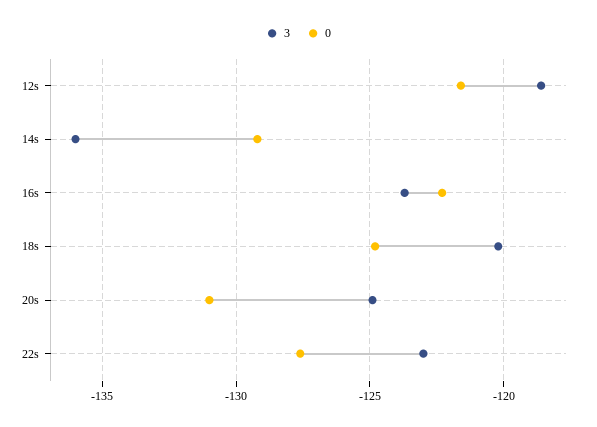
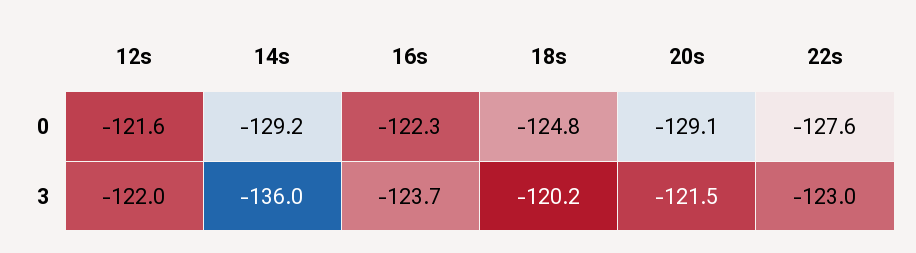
  {
    "3": {
-     "12s": -118.5,
+     "12s": -122,
      "14s": -136,
      "16s": -123.7,
      "18s": -120.2,
-     "20s": -125,
+     "20s": -121.5,
      "22s": -123
    },
    "0": {
      "12s": -121.6,
      "14s": -129.2,
      "16s": -122.3,
      "18s": -124.8,
-     "20s": -131,
+     "20s": -129.1,
      "22s": -127.6
    }
  }

